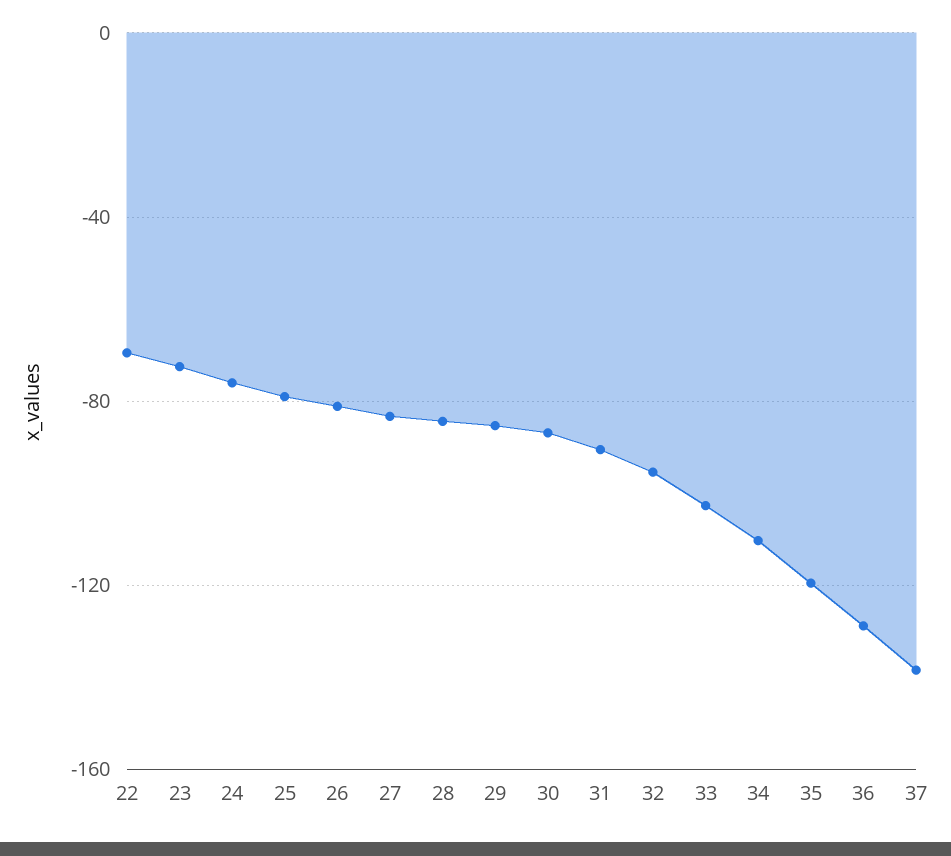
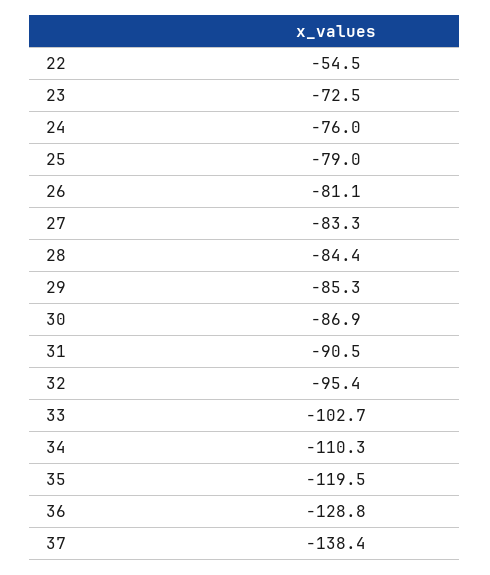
  {
-   "22": -70,
+   "22": -54.5,
    "23": -72.5,
    "24": -76,
    "25": -79,
    "26": -81.1,
    "27": -83.3,
    "28": -84.4,
    "29": -85.3,
    "30": -86.9,
    "31": -90.5,
    "32": -95.4,
    "33": -102.7,
    "34": -110.3,
    "35": -119.5,
    "36": -128.8,
    "37": -138.4
  }

